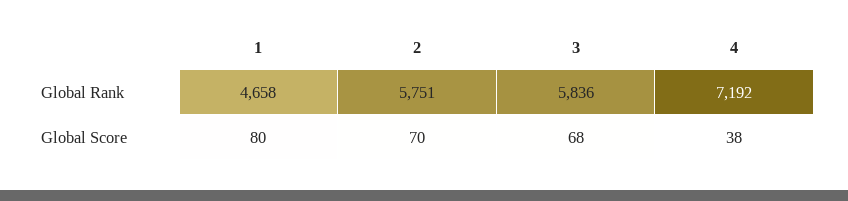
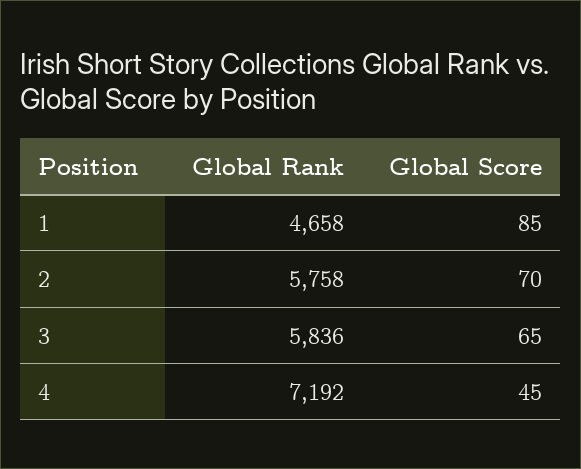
  {
    "1": {
      "Global Rank": 4658,
-     "Global Score": 80
+     "Global Score": 85
    },
    "2": {
-     "Global Rank": 5751,
+     "Global Rank": 5758,
      "Global Score": 70
    },
    "3": {
      "Global Rank": 5836,
-     "Global Score": 68
+     "Global Score": 65
    },
    "4": {
      "Global Rank": 7192,
-     "Global Score": 38
+     "Global Score": 45
    }
  }

